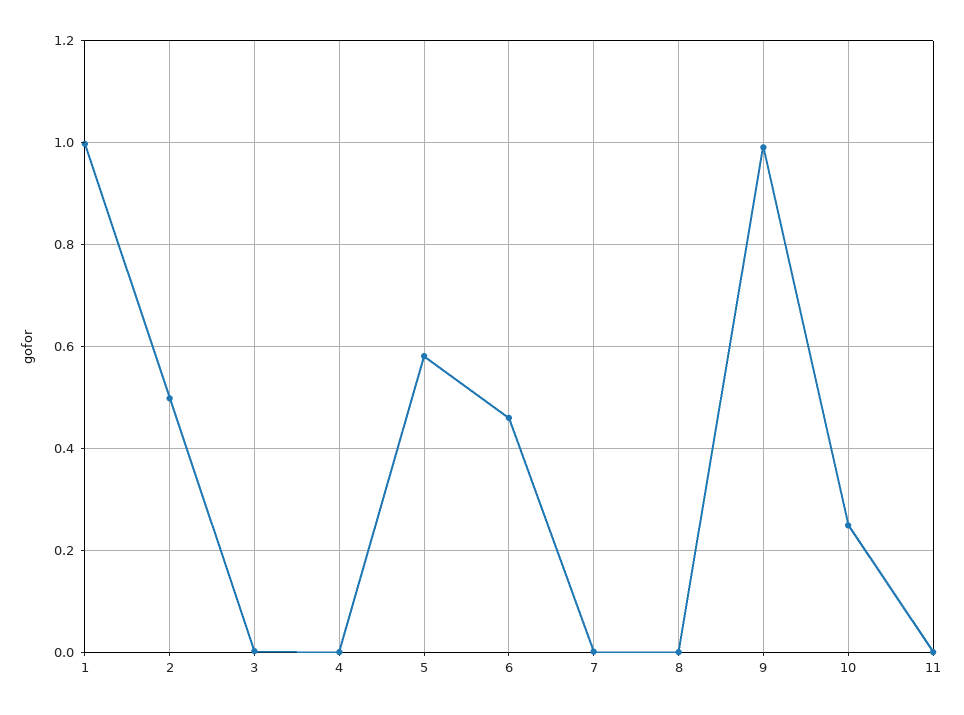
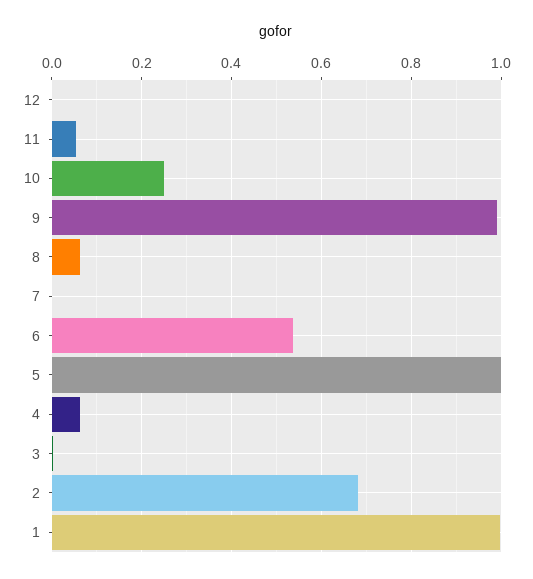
  {
    "1": 1,
-   "2": 0.5,
+   "2": 0.68,
    "3": 0,
-   "4": 0,
+   "4": 0.06,
-   "5": 0.58,
+   "5": 1,
-   "6": 0.46,
+   "6": 0.54,
    "7": 0,
-   "8": 0,
+   "8": 0.06,
    "9": 1,
    "10": 0.24,
-   "11": 0
+   "11": 0.06,
+   "12": 0
  }

